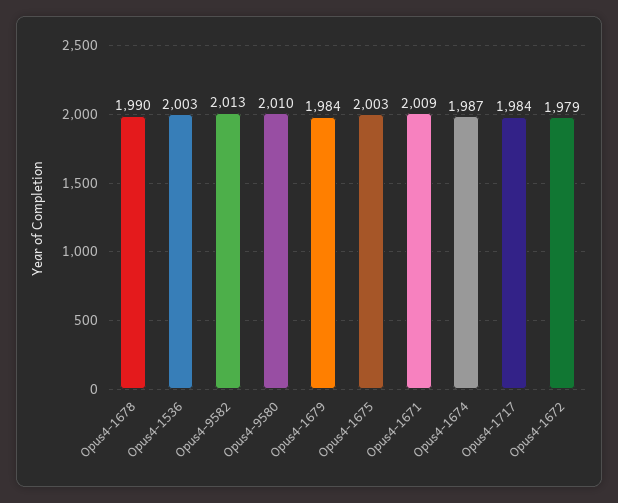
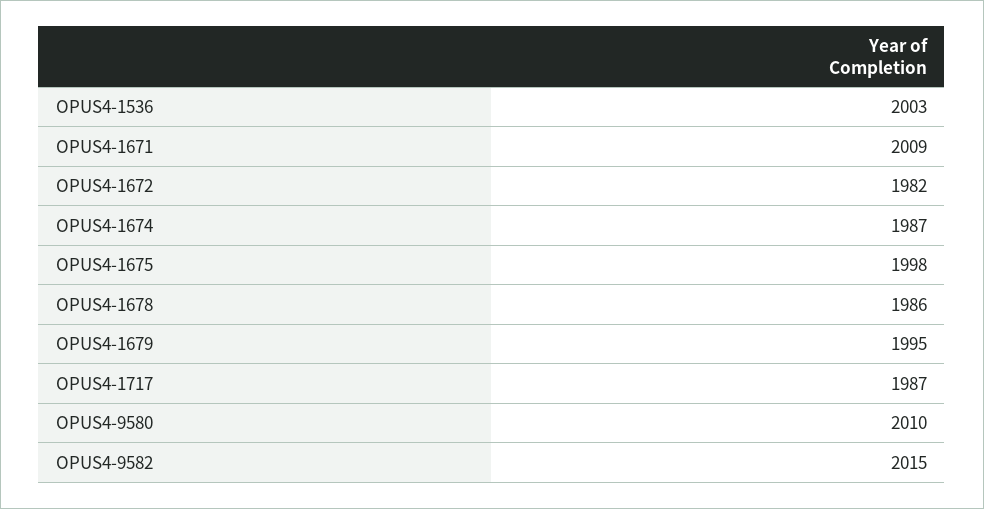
  {
-   "Opus4-1678": 1990,
+   "Opus4-1678": 1986,
    "Opus4-1536": 2003,
-   "Opus4-9582": 2013,
+   "Opus4-9582": 2015,
    "Opus4-9580": 2010,
-   "Opus4-1679": 1984,
+   "Opus4-1679": 1995,
-   "Opus4-1675": 2003,
+   "Opus4-1675": 1998,
    "Opus4-1671": 2009,
    "Opus4-1674": 1987,
-   "Opus4-1717": 1984,
+   "Opus4-1717": 1987,
-   "Opus4-1672": 1979
+   "Opus4-1672": 1982
  }

